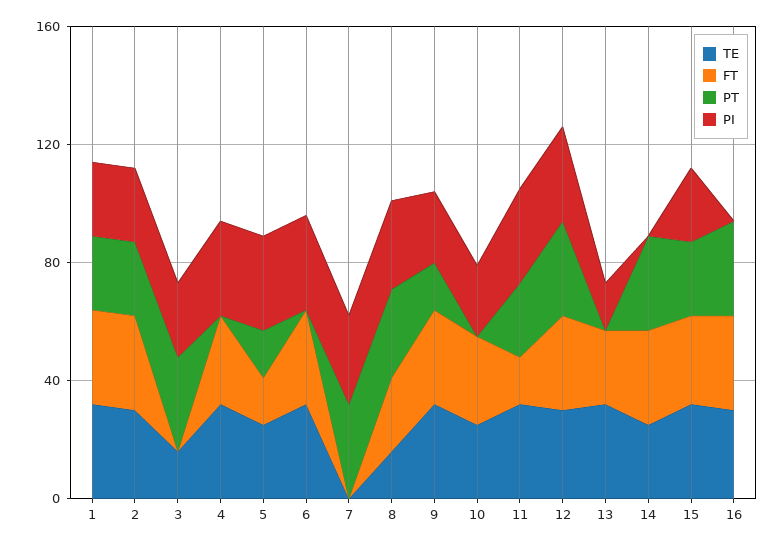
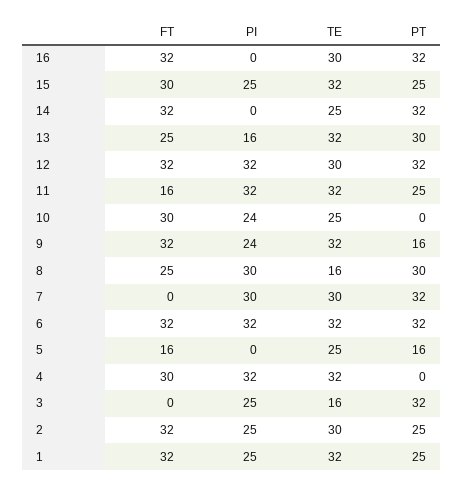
  {
    "TE": {
      "1": 32,
      "2": 30,
      "3": 16,
      "4": 32,
      "5": 25,
      "6": 32,
-     "7": 0,
+     "7": 30,
      "8": 16,
      "9": 32,
      "10": 25,
      "11": 32,
      "12": 30,
      "13": 32,
      "14": 25,
      "15": 32,
      "16": 30
    },
    "FT": {
      "1": 32,
      "2": 32,
      "3": 0,
      "4": 30,
      "5": 16,
      "6": 32,
      "7": 0,
      "8": 25,
      "9": 32,
      "10": 30,
      "11": 16,
      "12": 32,
      "13": 25,
      "14": 32,
      "15": 30,
      "16": 32
    },
    "PT": {
      "1": 25,
      "2": 25,
      "3": 32,
      "4": 0,
      "5": 16,
-     "6": 0,
+     "6": 32,
      "7": 32,
      "8": 30,
      "9": 16,
      "10": 0,
      "11": 25,
      "12": 32,
-     "13": 0,
+     "13": 30,
      "14": 32,
      "15": 25,
      "16": 32
    },
    "PI": {
      "1": 25,
      "2": 25,
      "3": 25,
      "4": 32,
-     "5": 30,
+     "5": 0,
      "6": 32,
      "7": 30,
      "8": 30,
      "9": 24,
      "10": 24,
      "11": 32,
      "12": 32,
      "13": 16,
      "14": 0,
      "15": 25,
      "16": 0
    }
  }

